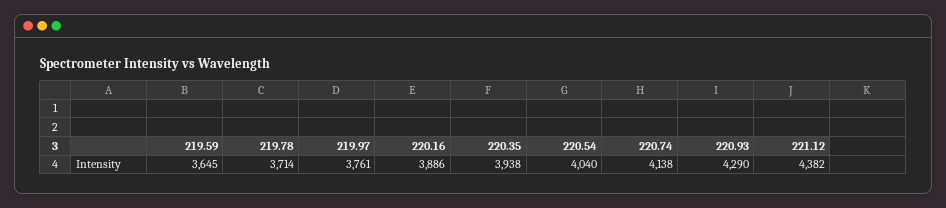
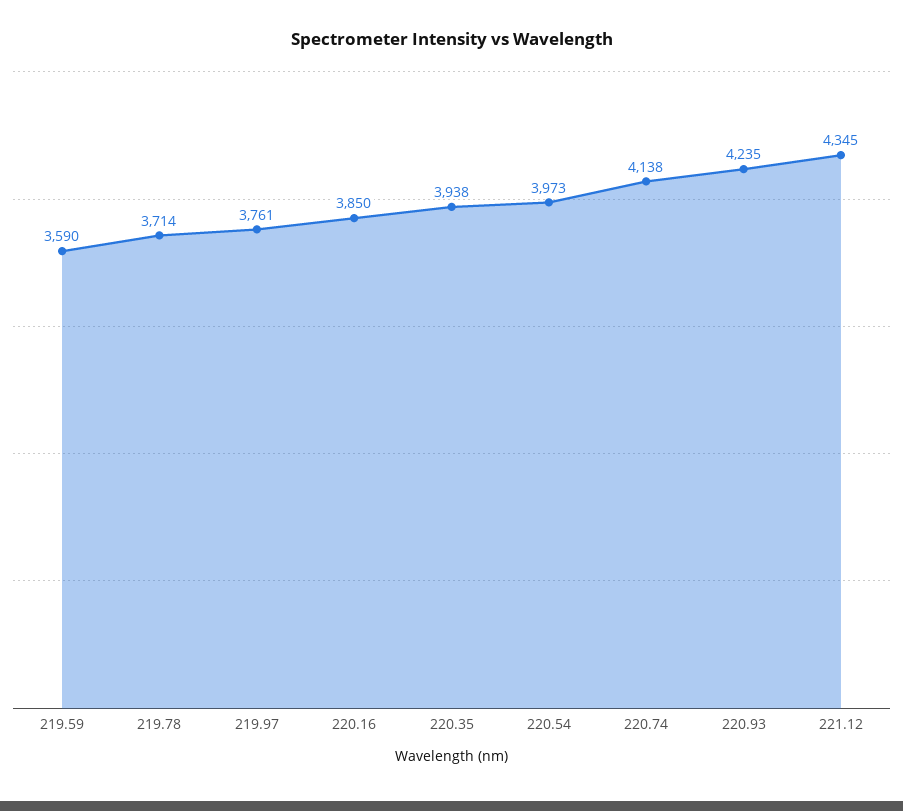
  {
-   "219.59": 3645,
+   "219.59": 3590,
    "219.78": 3714,
    "219.97": 3761,
-   "220.16": 3886,
+   "220.16": 3850,
    "220.35": 3938,
-   "220.54": 4040,
+   "220.54": 3973,
    "220.74": 4138,
-   "220.93": 4290,
+   "220.93": 4235,
-   "221.12": 4382
+   "221.12": 4345
  }

